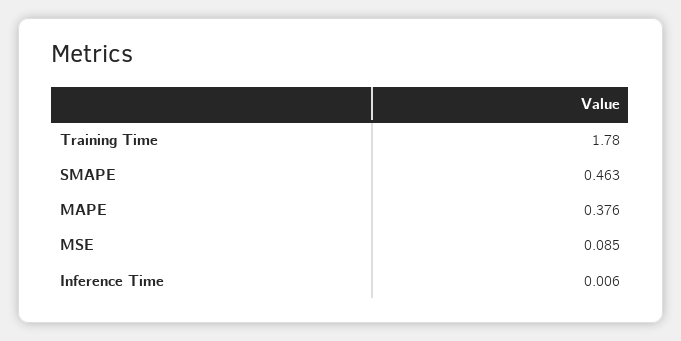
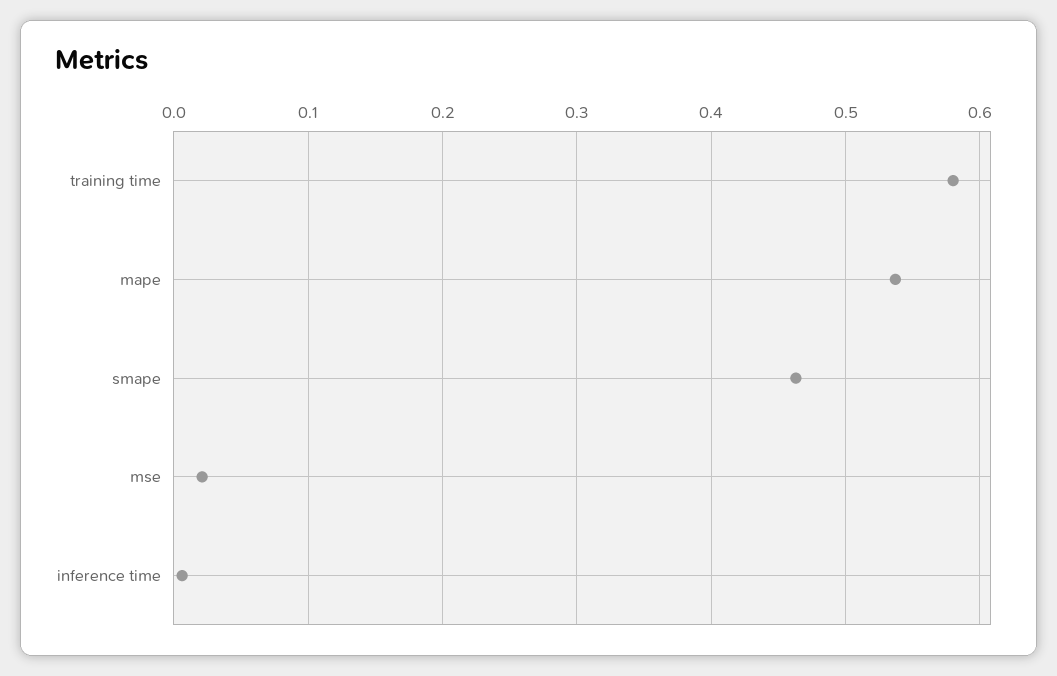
  {
-   "Training Time": 1.78,
+   "Training Time": 0.58,
    "SMAPE": 0.463,
-   "MAPE": 0.376,
+   "MAPE": 0.54,
-   "MSE": 0.085,
+   "MSE": 0.02,
    "Inference Time": 0.006
  }

